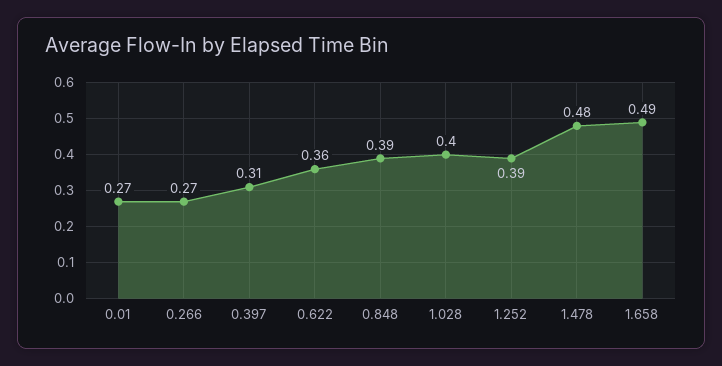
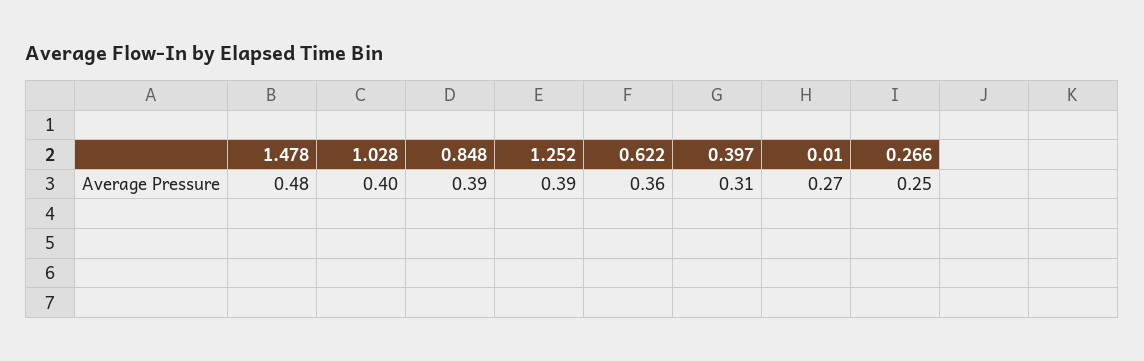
  {
    "0.01": 0.27,
-   "0.266": 0.27,
+   "0.266": 0.25,
    "0.397": 0.31,
    "0.622": 0.36,
    "0.848": 0.39,
    "1.028": 0.4,
    "1.252": 0.39,
-   "1.478": 0.48,
+   "1.478": 0.48
-   "1.658": 0.49
  }

